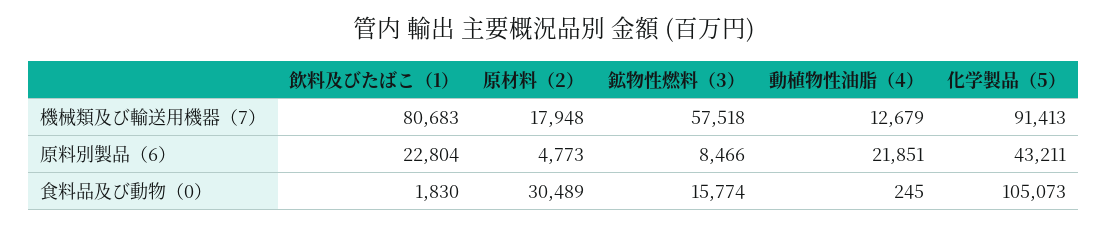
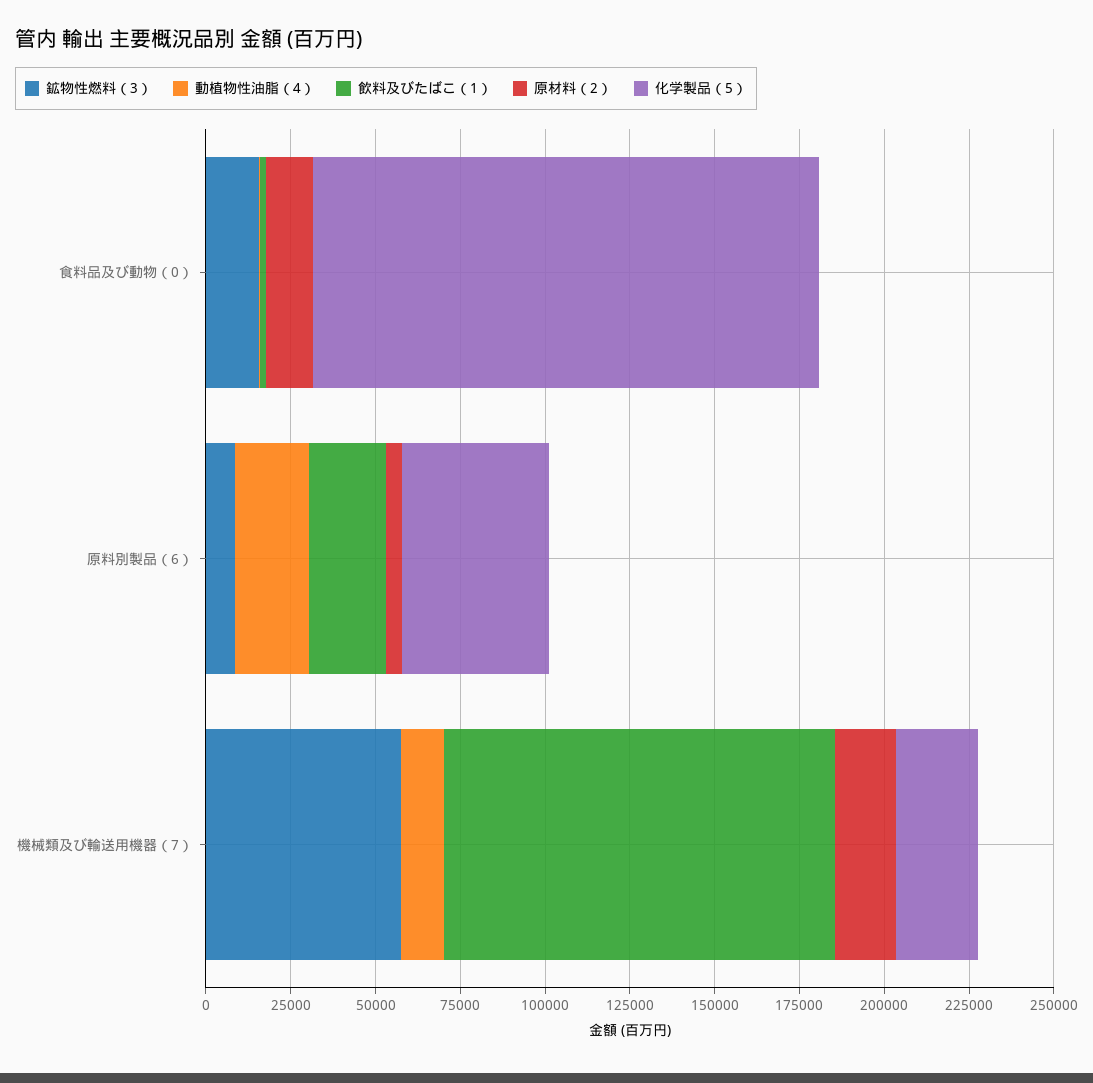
  {
    "飲料及びたばこ（1）": {
-     "機械類及び輸送用機器（7）": 80683,
+     "機械類及び輸送用機器（7）": 115000,
      "原料別製品（6）": 22804,
      "食料品及び動物（0）": 1830
    },
    "原材料（2）": {
      "機械類及び輸送用機器（7）": 17948,
      "原料別製品（6）": 4773,
-     "食料品及び動物（0）": 30489
+     "食料品及び動物（0）": 15000
    },
    "鉱物性燃料（3）": {
      "機械類及び輸送用機器（7）": 57518,
      "原料別製品（6）": 8466,
      "食料品及び動物（0）": 15774
    },
    "動植物性油脂（4）": {
      "機械類及び輸送用機器（7）": 12679,
      "原料別製品（6）": 21851,
      "食料品及び動物（0）": 245
    },
    "化学製品（5）": {
-     "機械類及び輸送用機器（7）": 91413,
+     "機械類及び輸送用機器（7）": 25000,
      "原料別製品（6）": 43211,
-     "食料品及び動物（0）": 105073
+     "食料品及び動物（0）": 150000
    }
  }

